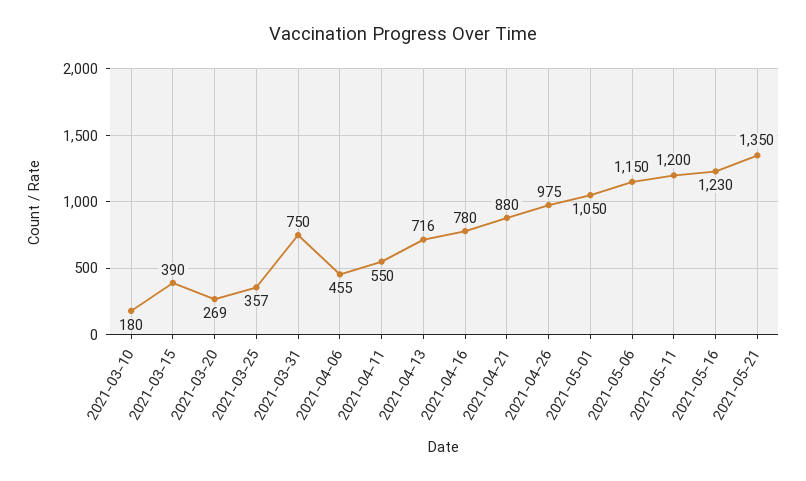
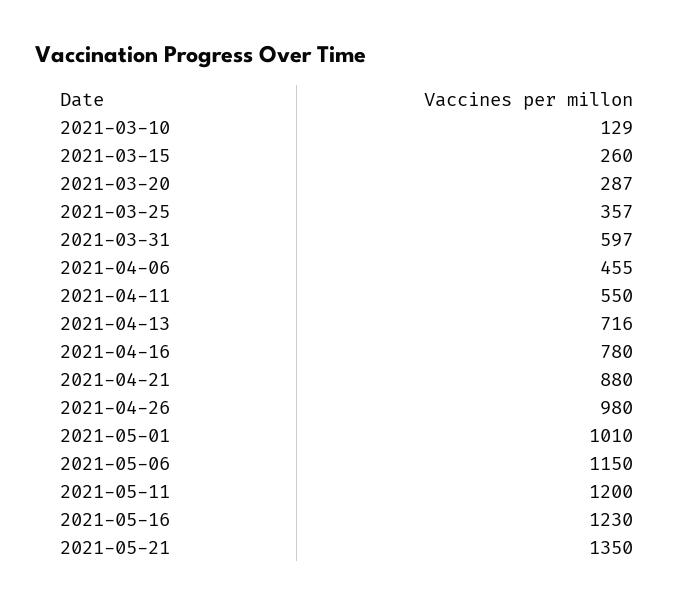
  {
-   "2021-03-10": 180,
+   "2021-03-10": 129,
-   "2021-03-15": 390,
+   "2021-03-15": 260,
-   "2021-03-20": 269,
+   "2021-03-20": 287,
    "2021-03-25": 357,
-   "2021-03-31": 750,
+   "2021-03-31": 597,
    "2021-04-06": 455,
    "2021-04-11": 550,
    "2021-04-13": 716,
    "2021-04-16": 780,
    "2021-04-21": 880,
-   "2021-04-26": 975,
+   "2021-04-26": 980,
-   "2021-05-01": 1050,
+   "2021-05-01": 1010,
    "2021-05-06": 1150,
    "2021-05-11": 1200,
    "2021-05-16": 1230,
    "2021-05-21": 1350
  }

